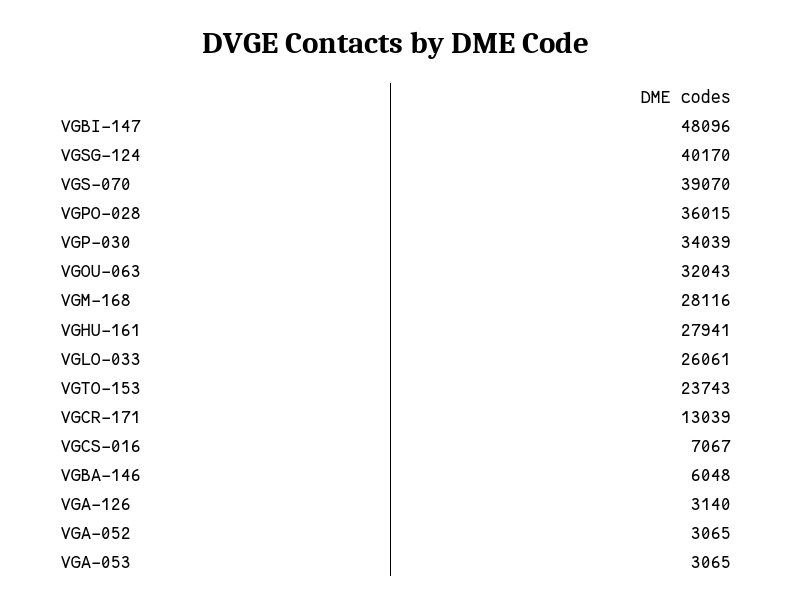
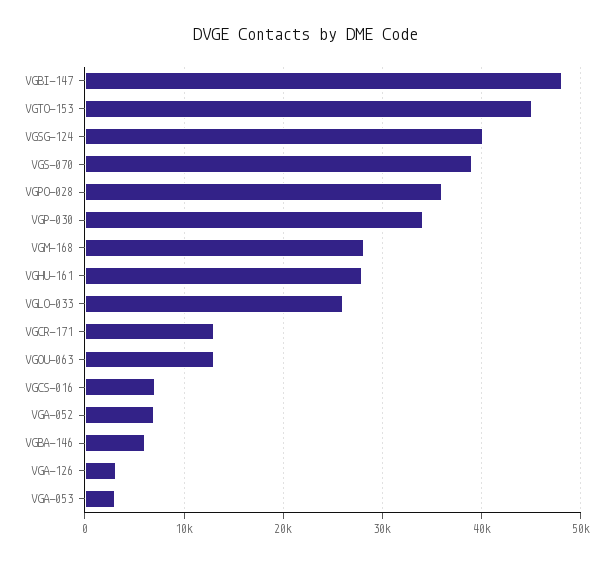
  {
    "VGBI-147": 48096,
    "VGSG-124": 40170,
    "VGS-070": 39070,
    "VGPO-028": 36015,
    "VGP-030": 34039,
-   "VGOU-063": 32043,
+   "VGOU-063": 13000,
    "VGM-168": 28116,
    "VGHU-161": 27941,
    "VGLO-033": 26061,
-   "VGTO-153": 23743,
+   "VGTO-153": 45000,
    "VGCR-171": 13039,
    "VGCS-016": 7067,
    "VGBA-146": 6048,
    "VGA-126": 3140,
-   "VGA-052": 3065,
+   "VGA-052": 7000,
    "VGA-053": 3065
  }

